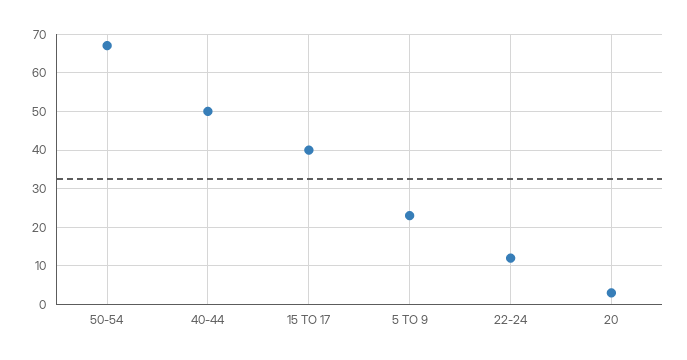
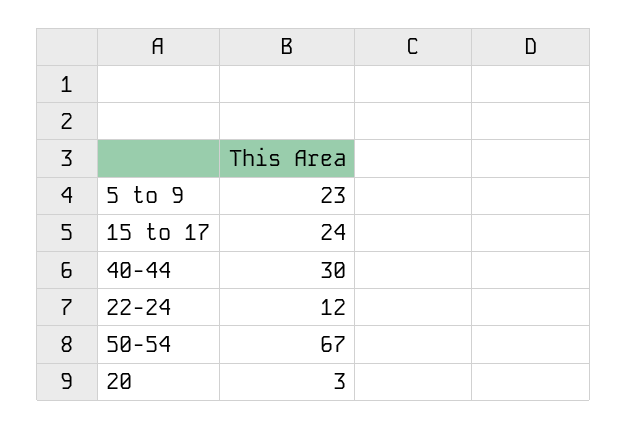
  {
    "50-54": 67,
-   "40-44": 50,
+   "40-44": 30,
-   "15 TO 17": 40,
+   "15 TO 17": 24,
    "5 TO 9": 23,
    "22-24": 12,
    "20": 3
  }

